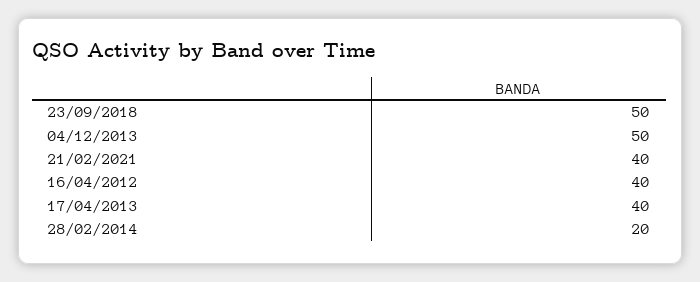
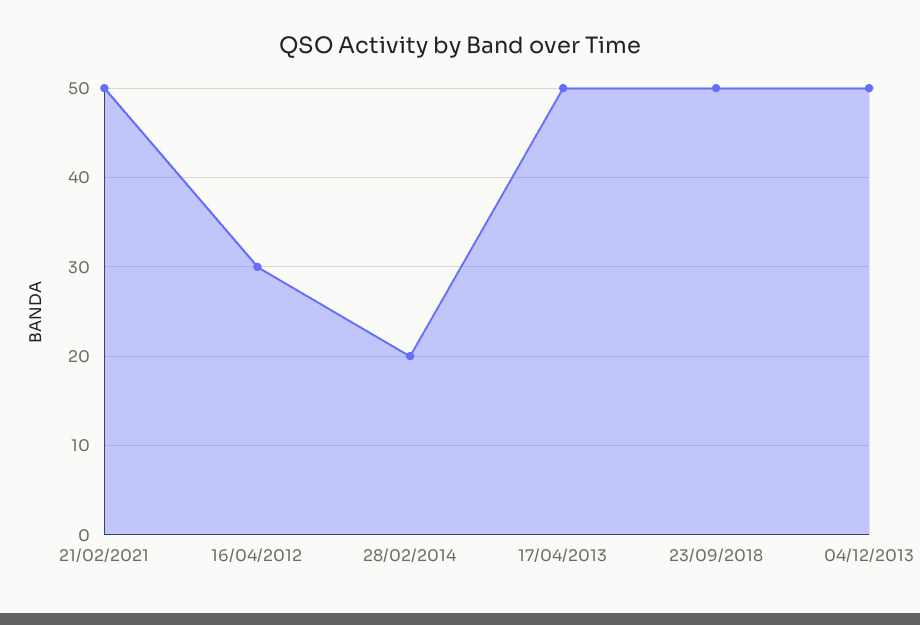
  {
    "23/09/2018": 50,
    "04/12/2013": 50,
-   "21/02/2021": 40,
+   "21/02/2021": 50,
-   "16/04/2012": 40,
+   "16/04/2012": 30,
-   "17/04/2013": 40,
+   "17/04/2013": 50,
    "28/02/2014": 20
  }

